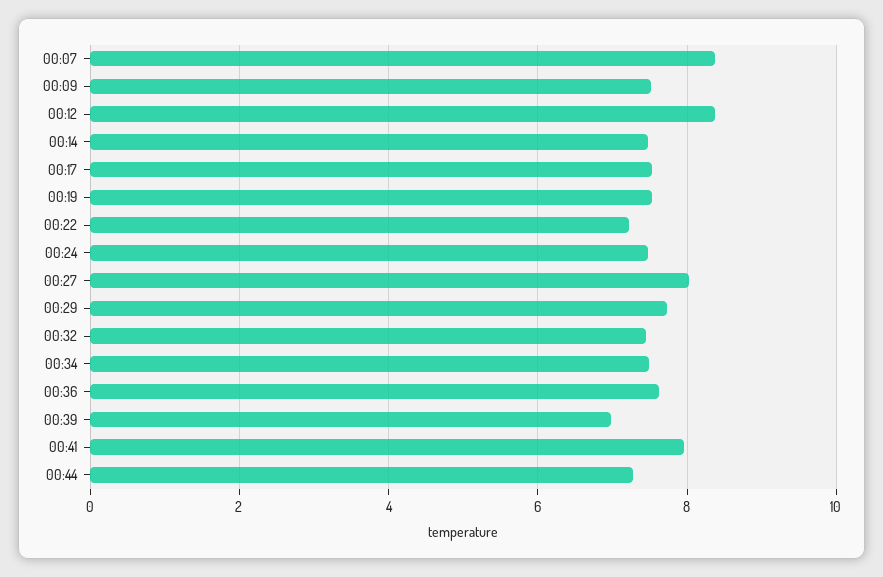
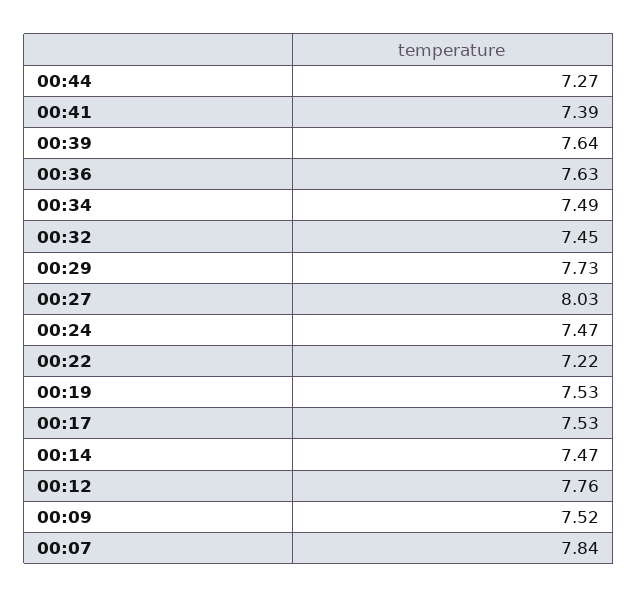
  {
-   "00:07": 8.4,
+   "00:07": 7.84,
    "00:09": 7.52,
-   "00:12": 8.4,
+   "00:12": 7.76,
    "00:14": 7.47,
    "00:17": 7.53,
    "00:19": 7.53,
    "00:22": 7.22,
    "00:24": 7.47,
    "00:27": 8.03,
    "00:29": 7.73,
    "00:32": 7.45,
    "00:34": 7.49,
    "00:36": 7.63,
-   "00:39": 7,
+   "00:39": 7.64,
-   "00:41": 8,
+   "00:41": 7.39,
    "00:44": 7.27
  }

